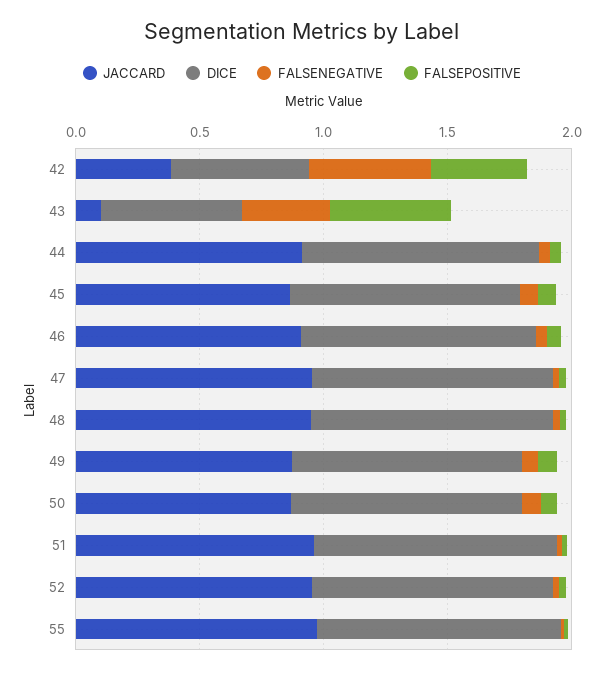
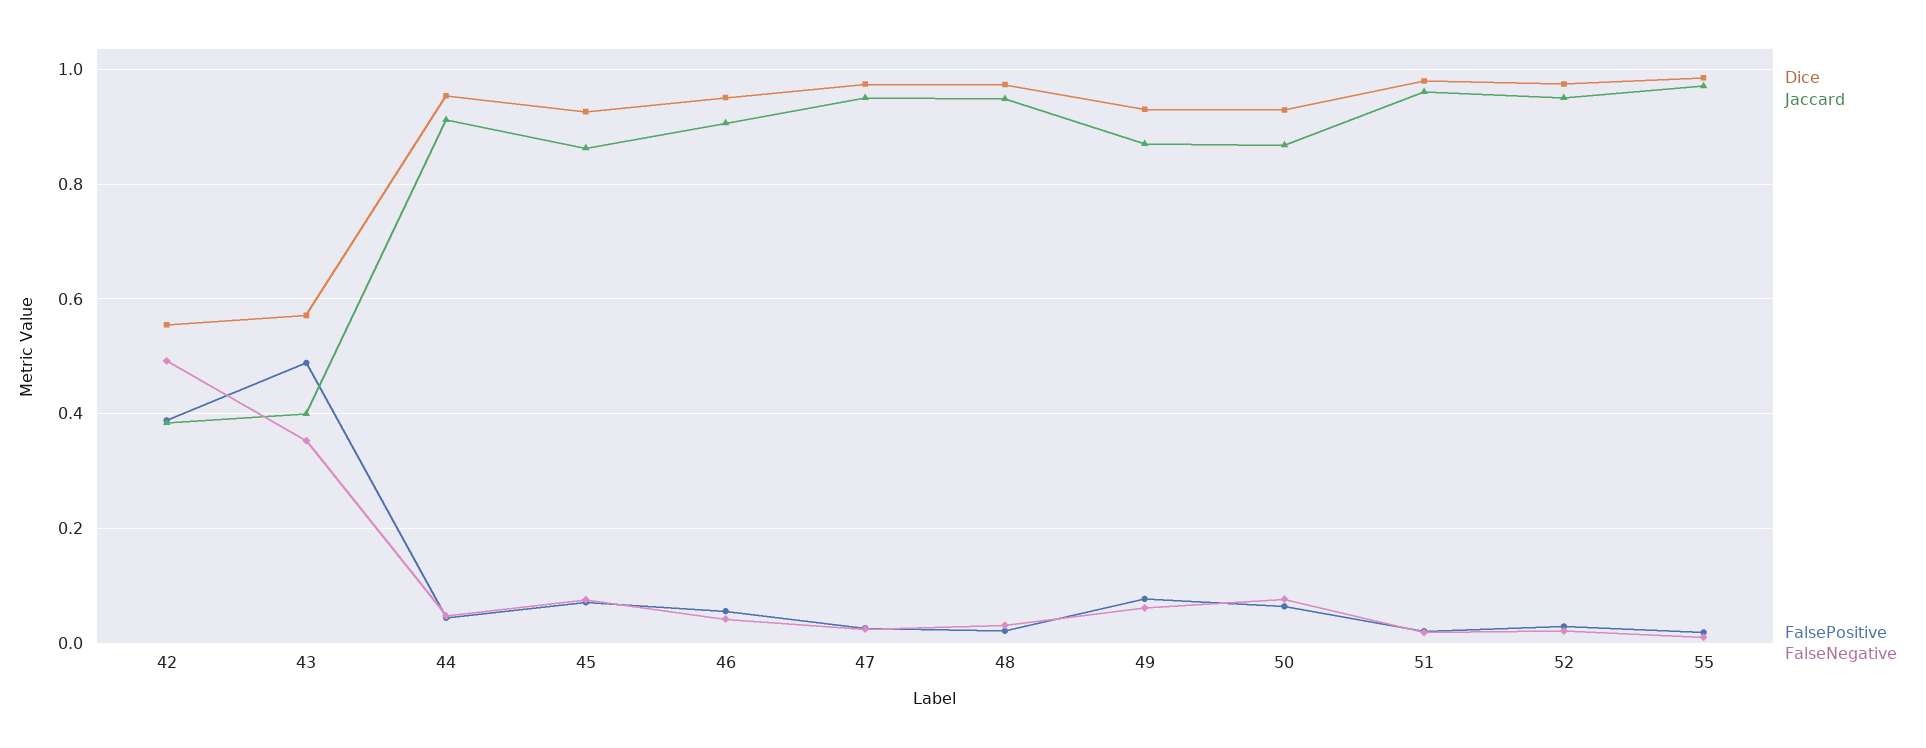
  {
    "JACCARD": {
      "42": 0.38,
-     "43": 0.1,
+     "43": 0.4,
      "44": 0.92,
      "45": 0.86,
      "46": 0.9,
      "47": 0.96,
      "48": 0.94,
      "49": 0.88,
      "50": 0.86,
      "51": 0.96,
      "52": 0.96,
      "55": 0.98
    },
    "DICE": {
      "42": 0.56,
      "43": 0.58,
      "44": 0.96,
      "45": 0.92,
      "46": 0.96,
      "47": 0.98,
      "48": 0.98,
      "49": 0.94,
      "50": 0.92,
      "51": 0.98,
      "52": 0.98,
      "55": 0.98
    },
    "FALSENEGATIVE": {
      "42": 0.5,
      "43": 0.36,
      "44": 0.04,
      "45": 0.08,
      "46": 0.04,
      "47": 0.02,
      "48": 0.04,
      "49": 0.06,
      "50": 0.08,
      "51": 0.02,
      "52": 0.02,
      "55": 0.02
    },
    "FALSEPOSITIVE": {
      "42": 0.38,
      "43": 0.48,
      "44": 0.04,
      "45": 0.08,
      "46": 0.06,
      "47": 0.02,
      "48": 0.02,
      "49": 0.08,
      "50": 0.06,
      "51": 0.02,
      "52": 0.02,
      "55": 0.02
    }
  }

